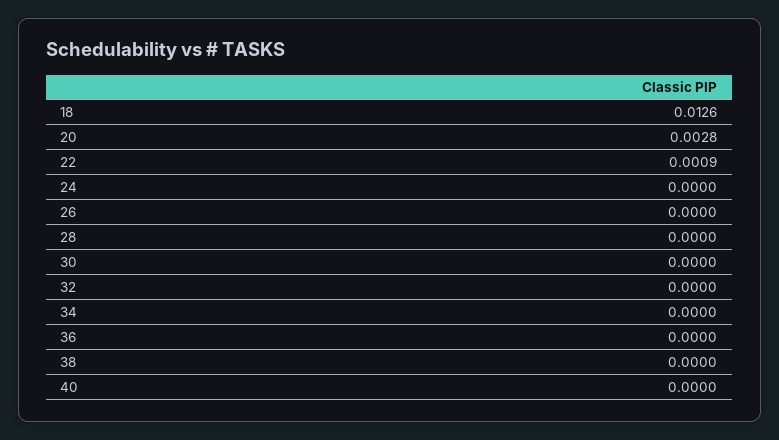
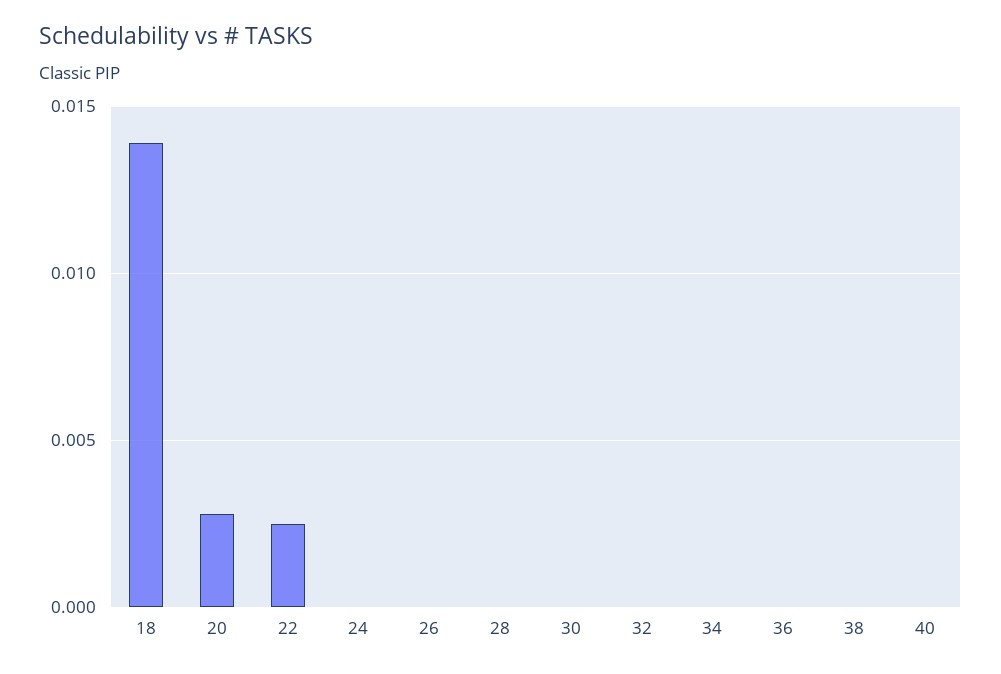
  {
-   "18": 0.0126,
+   "18": 0.014,
    "20": 0.0028,
-   "22": 0.0009,
+   "22": 0.0025,
    "24": 0,
    "26": 0,
    "28": 0,
    "30": 0,
    "32": 0,
    "34": 0,
    "36": 0,
    "38": 0,
    "40": 0
  }

